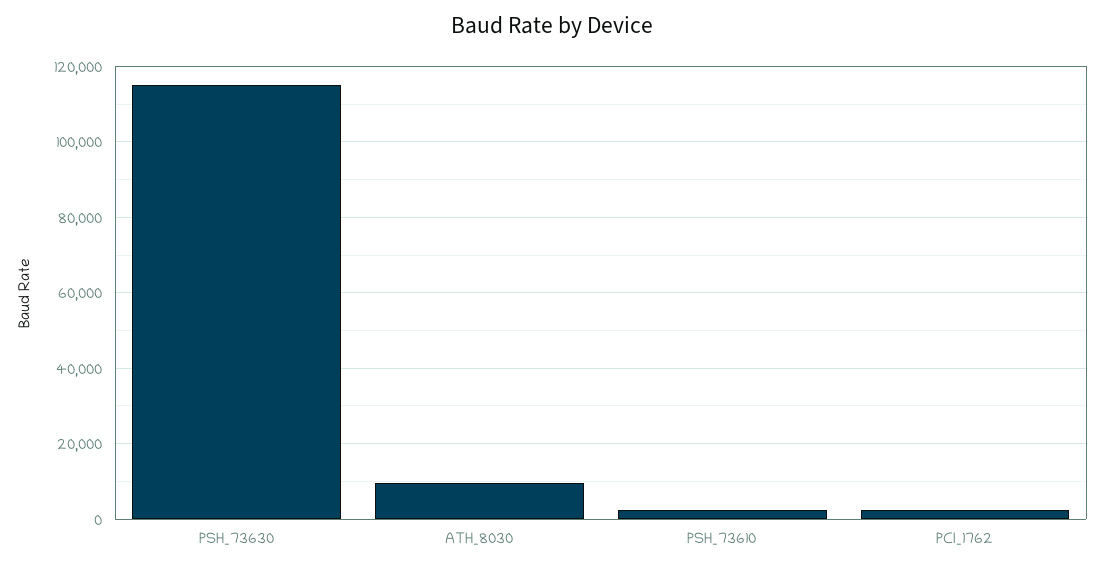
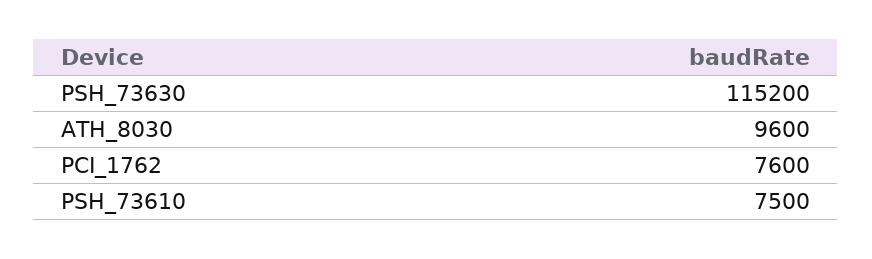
  {
    "PSH_73630": 115200,
    "ATH_8030": 9600,
-   "PSH_73610": 2000,
+   "PSH_73610": 7500,
-   "PCI_1762": 2000
+   "PCI_1762": 7600
  }

